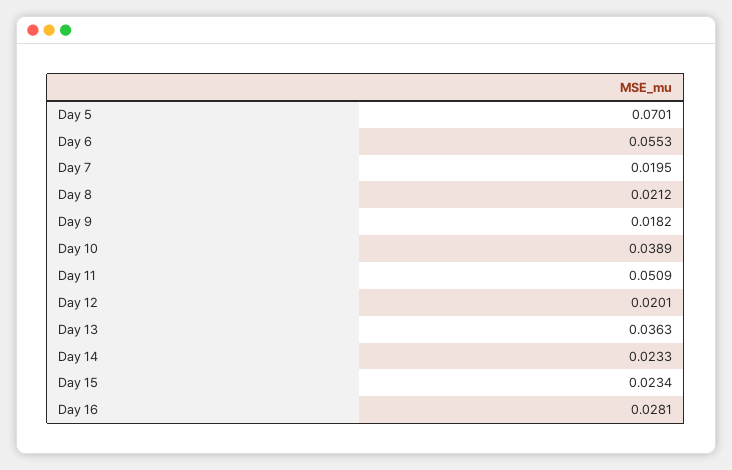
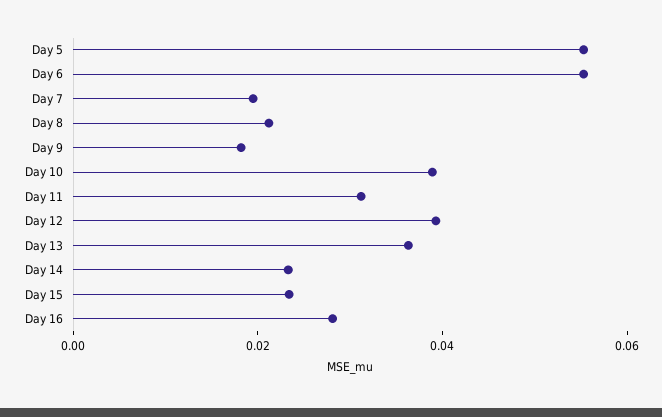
  {
-   "Day 5": 0.0701,
+   "Day 5": 0.055,
    "Day 6": 0.0553,
    "Day 7": 0.0195,
    "Day 8": 0.0212,
    "Day 9": 0.0182,
    "Day 10": 0.0389,
-   "Day 11": 0.0509,
+   "Day 11": 0.03,
-   "Day 12": 0.0201,
+   "Day 12": 0.04,
    "Day 13": 0.0363,
    "Day 14": 0.0233,
    "Day 15": 0.0234,
    "Day 16": 0.0281
  }

